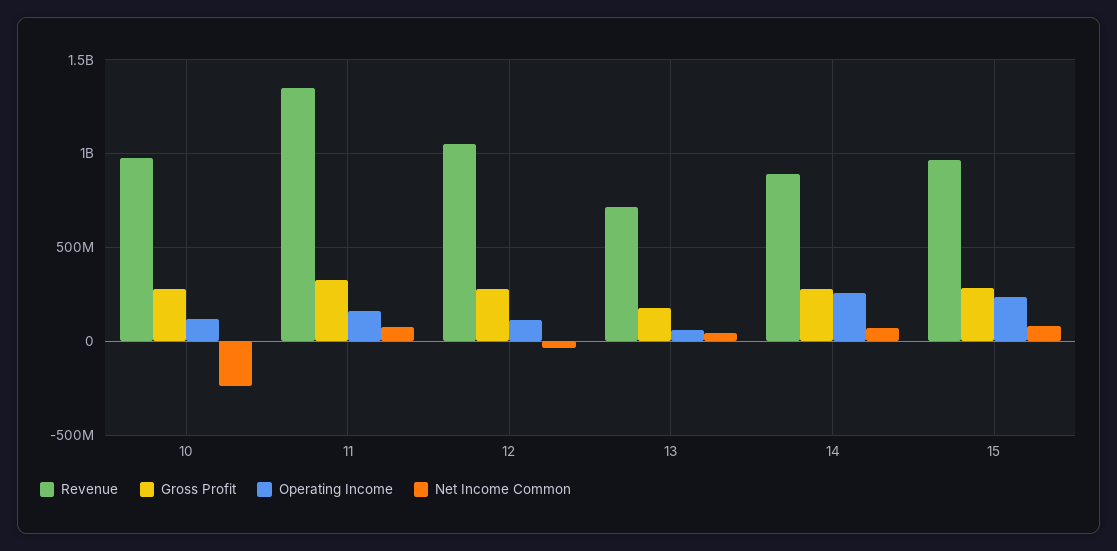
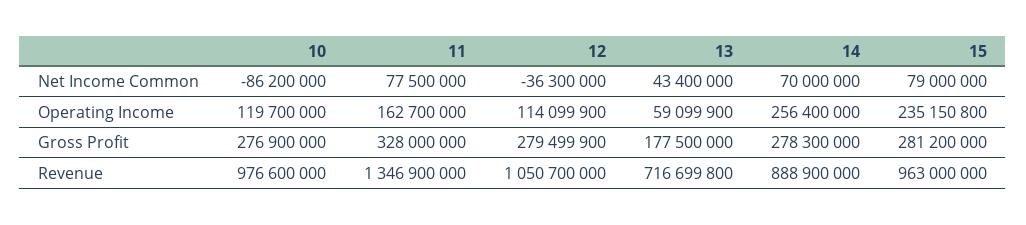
  {
    "Revenue": {
      "10": 976600000,
      "11": 1346900000,
      "12": 1050700000,
      "13": 716699800,
      "14": 888900000,
      "15": 963000000
    },
    "Gross Profit": {
      "10": 276900000,
      "11": 328000000,
      "12": 279499900,
      "13": 177500000,
      "14": 278300000,
      "15": 281200000
    },
    "Operating Income": {
      "10": 119700000,
      "11": 162700000,
      "12": 114099900,
      "13": 59099900,
      "14": 256400000,
      "15": 235150800
    },
    "Net Income Common": {
-     "10": -250000000,
+     "10": -86200000,
      "11": 77500000,
      "12": -36300000,
      "13": 43400000,
      "14": 70000000,
      "15": 79000000
    }
  }

